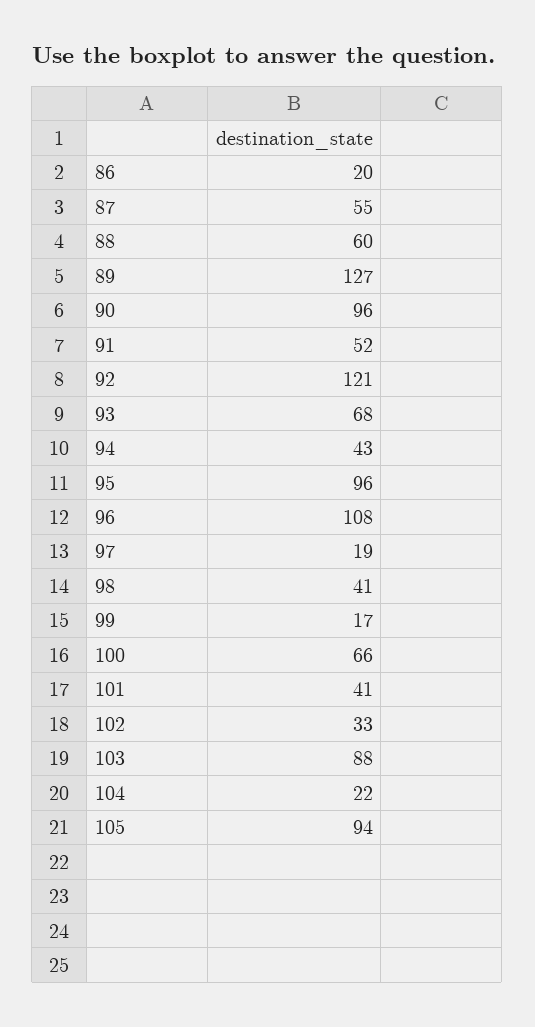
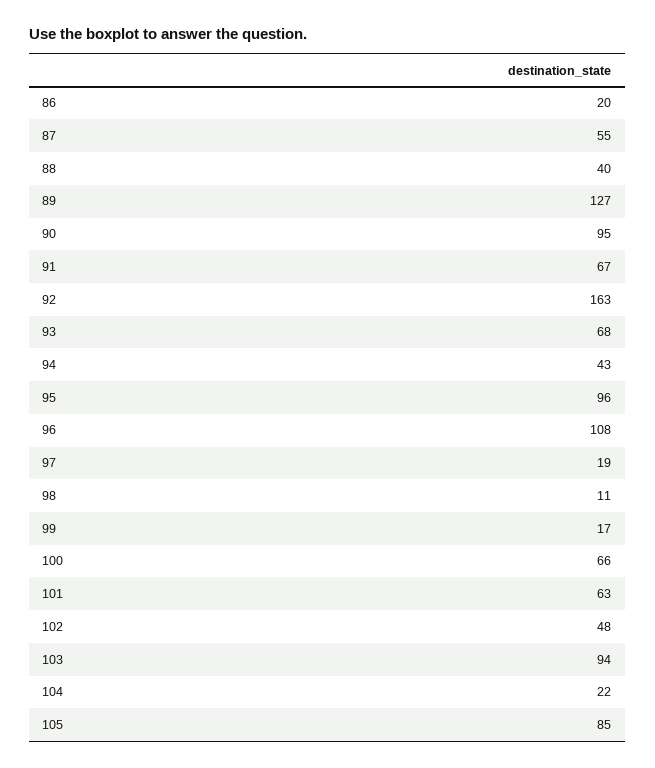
  {
    "86": 20,
    "87": 55,
-   "88": 60,
+   "88": 40,
    "89": 127,
-   "90": 96,
+   "90": 95,
-   "91": 52,
+   "91": 67,
-   "92": 121,
+   "92": 163,
    "93": 68,
    "94": 43,
    "95": 96,
    "96": 108,
    "97": 19,
-   "98": 41,
+   "98": 11,
    "99": 17,
    "100": 66,
-   "101": 41,
+   "101": 63,
-   "102": 33,
+   "102": 48,
-   "103": 88,
+   "103": 94,
    "104": 22,
-   "105": 94
+   "105": 85
  }

